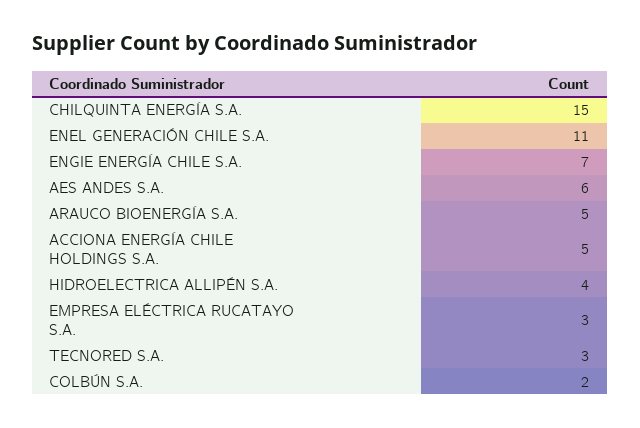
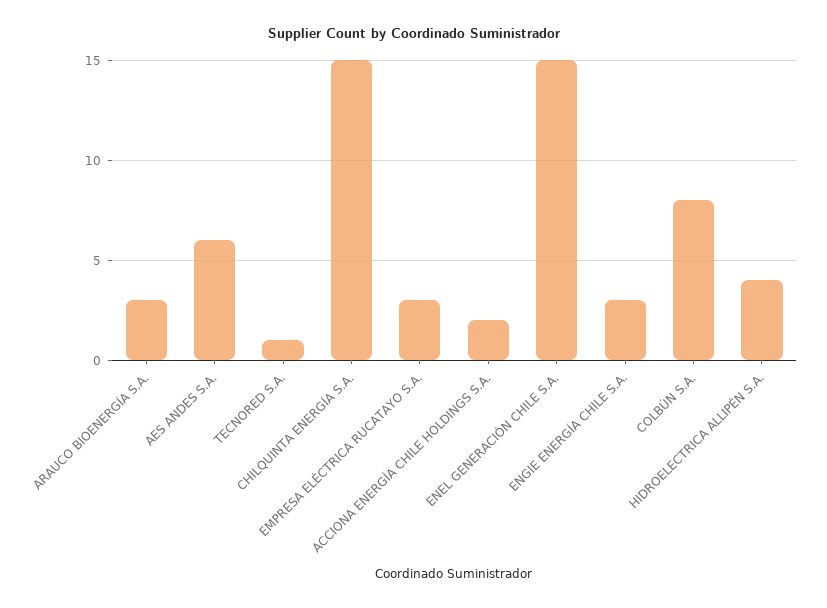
  {
    "CHILQUINTA ENERGÍA S.A.": 15,
-   "ENEL GENERACIÓN CHILE S.A.": 11,
+   "ENEL GENERACIÓN CHILE S.A.": 15,
-   "ENGIE ENERGÍA CHILE S.A.": 7,
+   "ENGIE ENERGÍA CHILE S.A.": 3,
    "AES ANDES S.A.": 6,
-   "ARAUCO BIOENERGÍA S.A.": 5,
+   "ARAUCO BIOENERGÍA S.A.": 3,
-   "ACCIONA ENERGÍA CHILE HOLDINGS S.A.": 5,
+   "ACCIONA ENERGÍA CHILE HOLDINGS S.A.": 2,
    "HIDROELECTRICA ALLIPÉN S.A.": 4,
    "EMPRESA ELÉCTRICA RUCATAYO S.A.": 3,
-   "TECNORED S.A.": 3,
+   "TECNORED S.A.": 1,
-   "COLBÚN S.A.": 2
+   "COLBÚN S.A.": 8
  }

